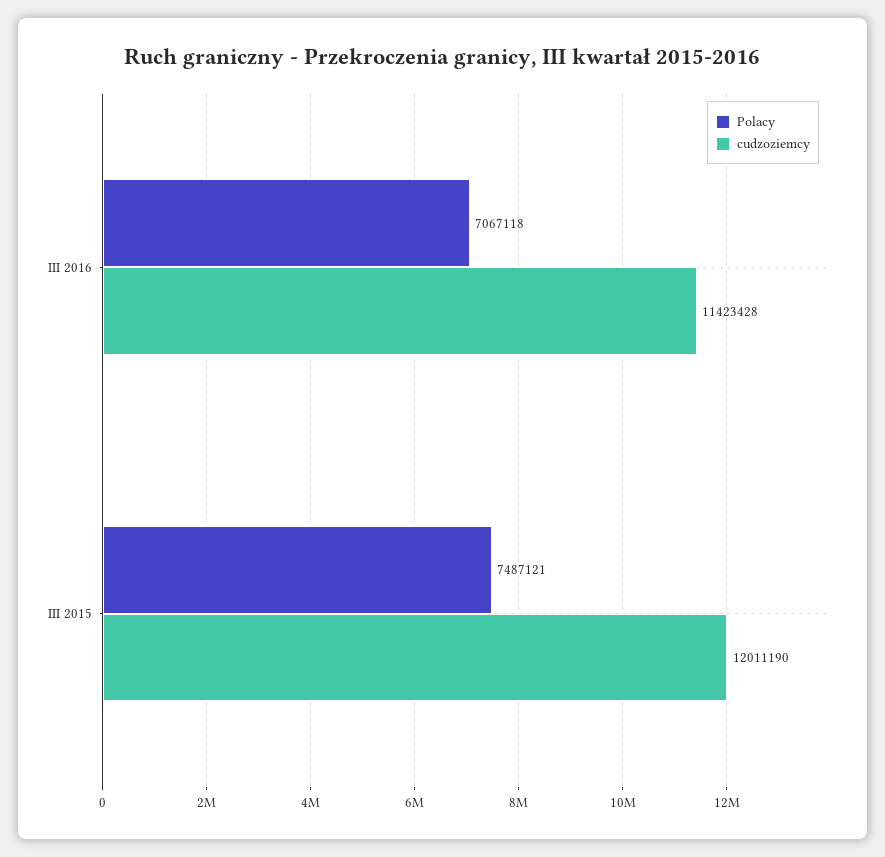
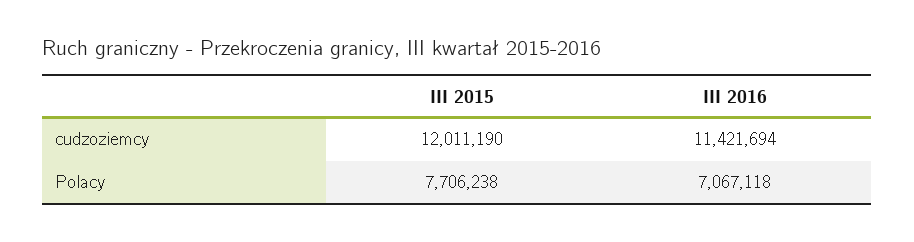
  {
    "Polacy": {
      "III 2016": 7067118,
-     "III 2015": 7487121
+     "III 2015": 7706238
    },
    "cudzoziemcy": {
-     "III 2016": 11423428,
+     "III 2016": 11421694,
      "III 2015": 12011190
    }
  }

